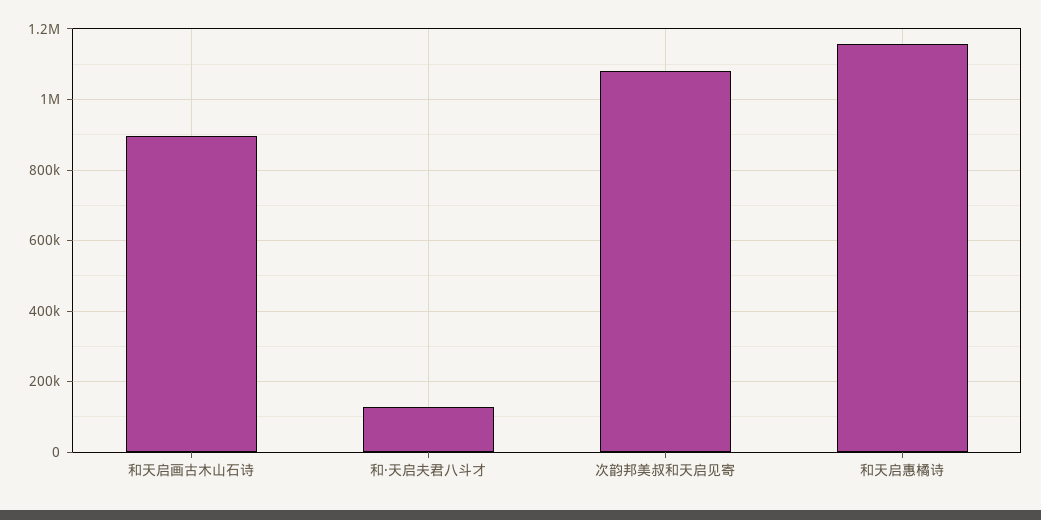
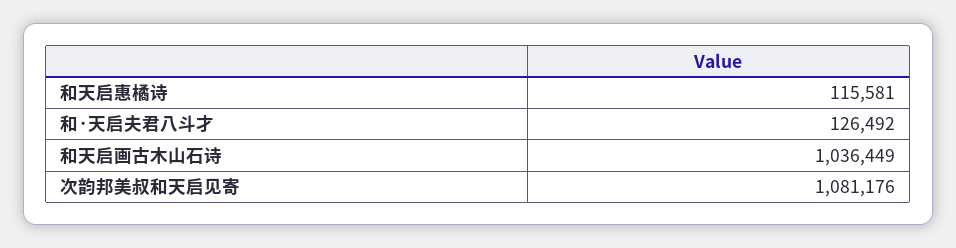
  {
-   "和天启画古木山石诗": 900000,
+   "和天启画古木山石诗": 1036449,
    "和·天启夫君八斗才": 126492,
    "次韵邦美叔和天启见寄": 1081176,
-   "和天启惠橘诗": 1160000
+   "和天启惠橘诗": 115581
  }

